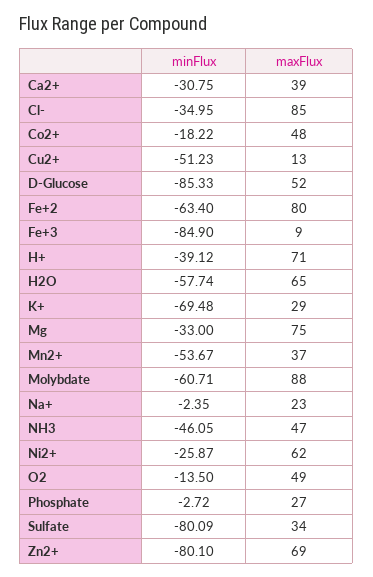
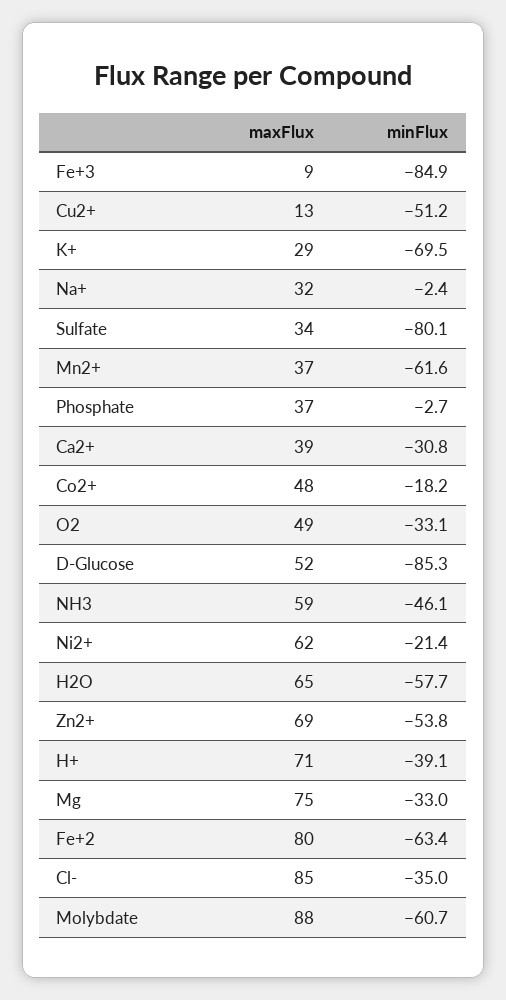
  {
    "minFlux": {
      "Ca2+": -30.75,
      "Cl-": -34.95,
      "Co2+": -18.22,
      "Cu2+": -51.23,
      "D-Glucose": -85.33,
      "Fe+2": -63.4,
      "Fe+3": -84.9,
      "H+": -39.12,
      "H2O": -57.74,
      "K+": -69.48,
      "Mg": -33,
-     "Mn2+": -53.67,
+     "Mn2+": -61.6,
      "Molybdate": -60.71,
      "Na+": -2.35,
      "NH3": -46.05,
-     "Ni2+": -25.87,
+     "Ni2+": -21.4,
-     "O2": -13.5,
+     "O2": -33.1,
      "Phosphate": -2.72,
      "Sulfate": -80.09,
-     "Zn2+": -80.1
+     "Zn2+": -53.8
    },
    "maxFlux": {
      "Ca2+": 39,
      "Cl-": 85,
      "Co2+": 48,
      "Cu2+": 13,
      "D-Glucose": 52,
      "Fe+2": 80,
      "Fe+3": 9,
      "H+": 71,
      "H2O": 65,
      "K+": 29,
      "Mg": 75,
      "Mn2+": 37,
      "Molybdate": 88,
-     "Na+": 23,
+     "Na+": 32,
-     "NH3": 47,
+     "NH3": 59,
      "Ni2+": 62,
      "O2": 49,
-     "Phosphate": 27,
+     "Phosphate": 37,
      "Sulfate": 34,
      "Zn2+": 69
    }
  }

